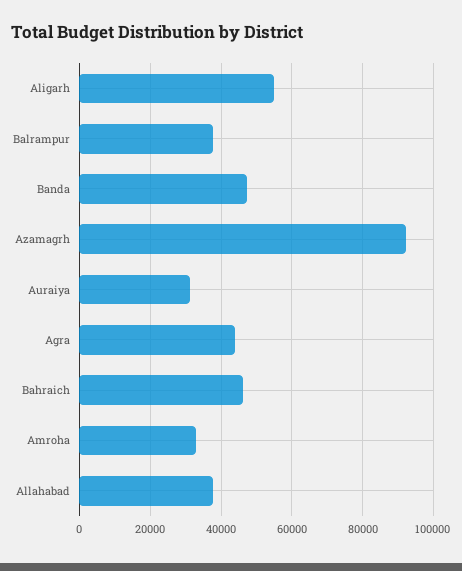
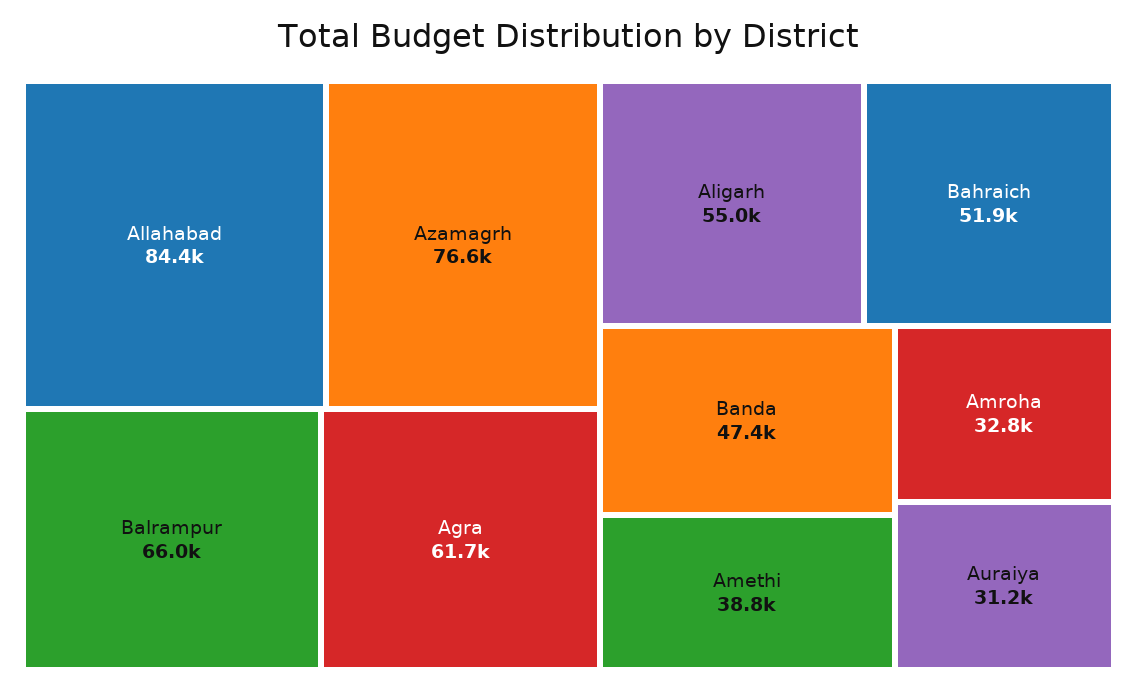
  {
    "Aligarh": 55000,
-   "Balrampur": 38000,
+   "Balrampur": 66000,
    "Banda": 47400,
-   "Azamagrh": 92000,
+   "Azamagrh": 76600,
    "Auraiya": 31200,
-   "Agra": 44000,
+   "Agra": 61700,
-   "Bahraich": 46000,
+   "Bahraich": 51900,
    "Amroha": 32800,
-   "Allahabad": 38000
+   "Allahabad": 84400,
+   "Amethi": 38800
  }

